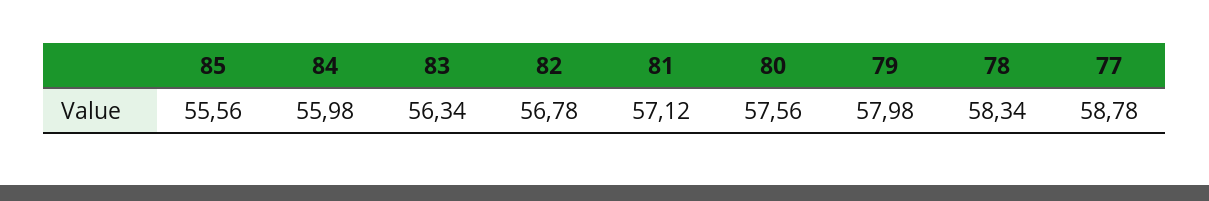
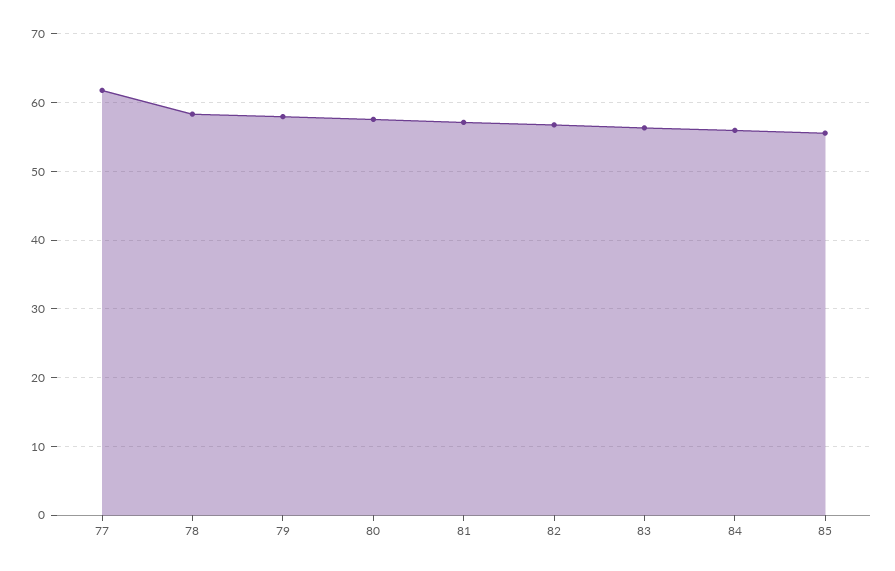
  {
    "85": 55.56,
    "84": 55.98,
    "83": 56.34,
    "82": 56.78,
    "81": 57.12,
    "80": 57.56,
    "79": 57.98,
    "78": 58.34,
-   "77": 58.78
+   "77": 62
  }

